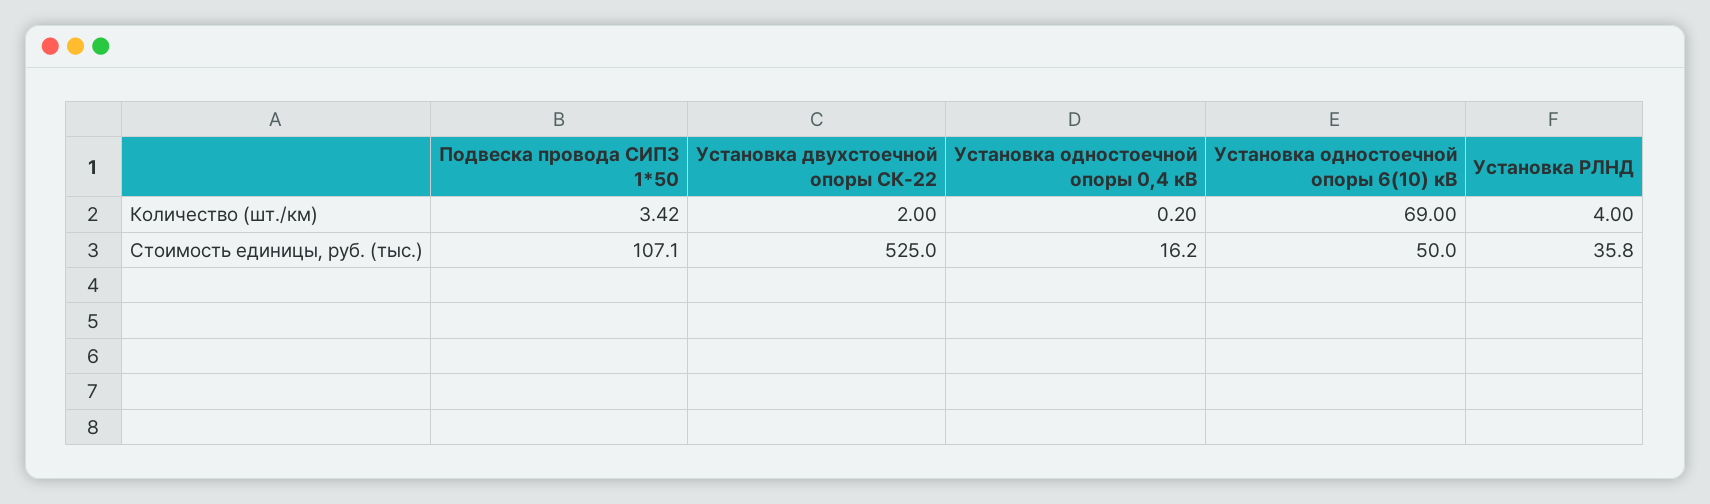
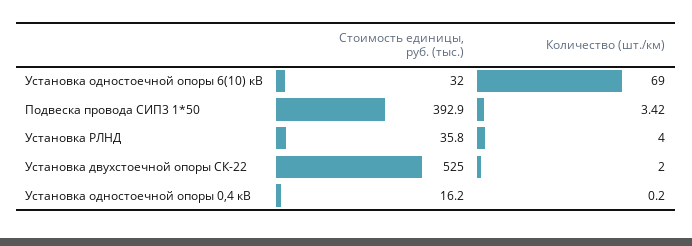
  {
    "Подвеска провода СИП3 1*50": {
      "Количество (шт./км)": 3.42,
-     "Стоимость единицы, руб. (тыс.)": 107.1
+     "Стоимость единицы, руб. (тыс.)": 392.9
    },
    "Установка двухстоечной опоры СК-22": {
      "Количество (шт./км)": 2,
      "Стоимость единицы, руб. (тыс.)": 525
    },
    "Установка одностоечной опоры 0,4 кВ": {
      "Количество (шт./км)": 0.2,
      "Стоимость единицы, руб. (тыс.)": 16.2
    },
    "Установка одностоечной опоры 6(10) кВ": {
      "Количество (шт./км)": 69,
-     "Стоимость единицы, руб. (тыс.)": 50
+     "Стоимость единицы, руб. (тыс.)": 32
    },
    "Установка РЛНД": {
      "Количество (шт./км)": 4,
      "Стоимость единицы, руб. (тыс.)": 35.8
    }
  }

